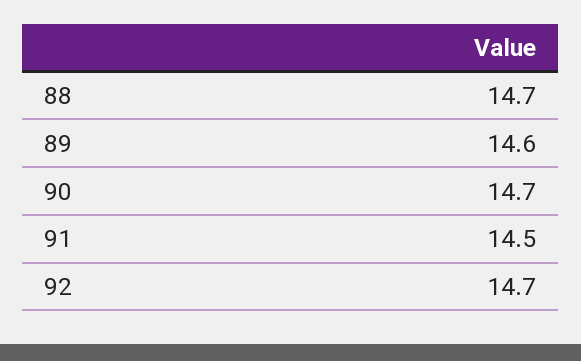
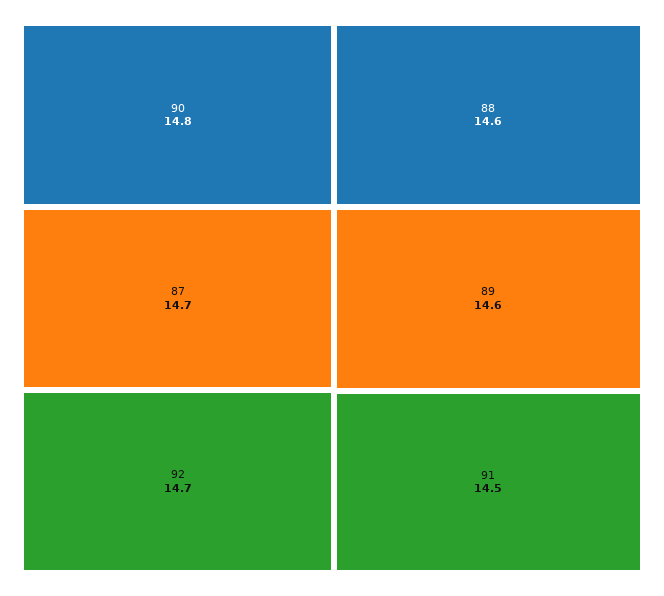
  {
-   "88": 14.7,
+   "88": 14.6,
    "89": 14.6,
-   "90": 14.7,
+   "90": 14.8,
    "91": 14.5,
-   "92": 14.7
+   "92": 14.7,
+   "87": 14.7
  }

